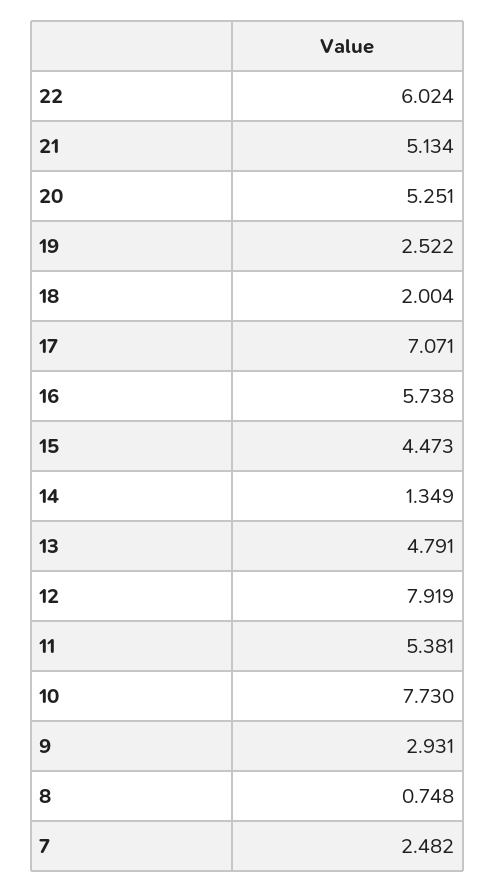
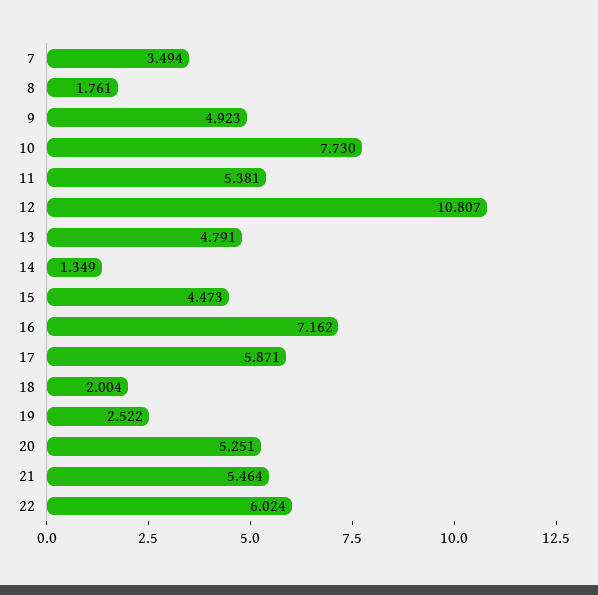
  {
    "22": 6.024,
-   "21": 5.134,
+   "21": 5.464,
    "20": 5.251,
    "19": 2.522,
    "18": 2.004,
-   "17": 7.071,
+   "17": 5.871,
-   "16": 5.738,
+   "16": 7.162,
    "15": 4.473,
    "14": 1.349,
    "13": 4.791,
-   "12": 7.919,
+   "12": 10.807,
    "11": 5.381,
    "10": 7.73,
-   "9": 2.931,
+   "9": 4.923,
-   "8": 0.748,
+   "8": 1.761,
-   "7": 2.482
+   "7": 3.494
  }

